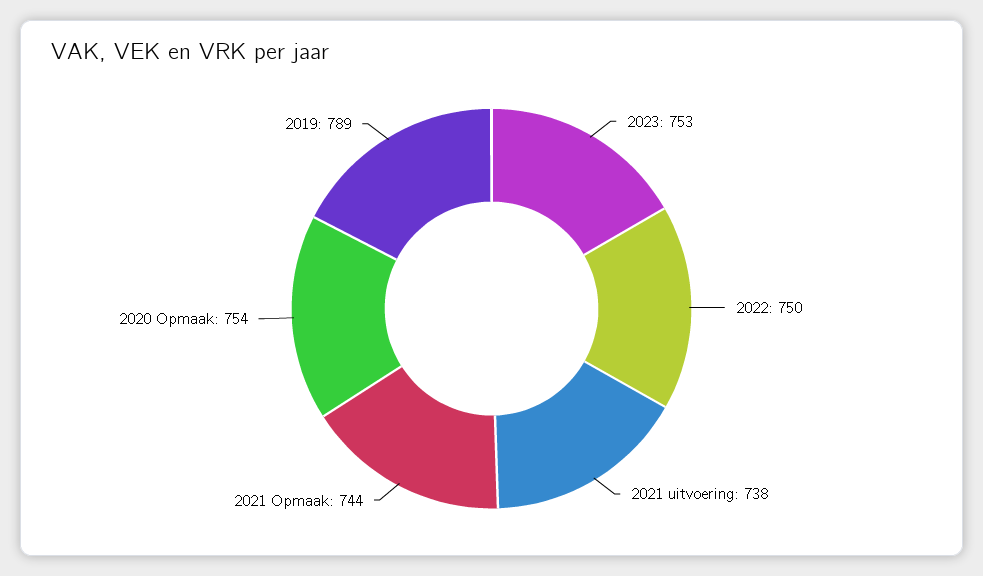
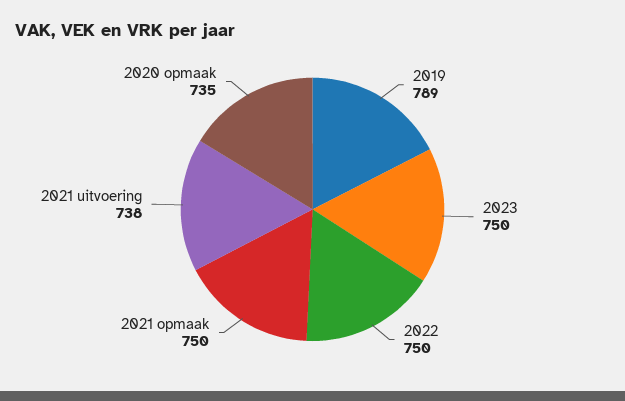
  {
-   "2023": 753,
+   "2023": 750,
    "2022": 750,
    "2021 uitvoering": 738,
-   "2021 Opmaak": 744,
+   "2021 Opmaak": 750,
-   "2020 Opmaak": 754,
+   "2020 Opmaak": 735,
    "2019": 789
  }

